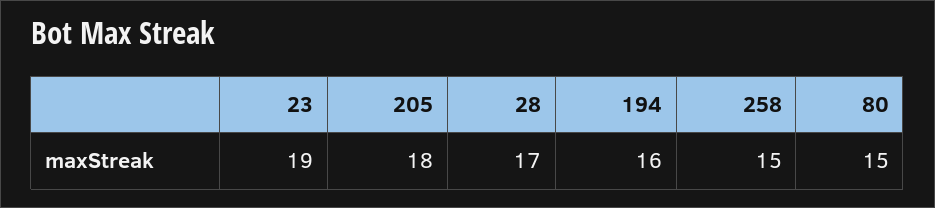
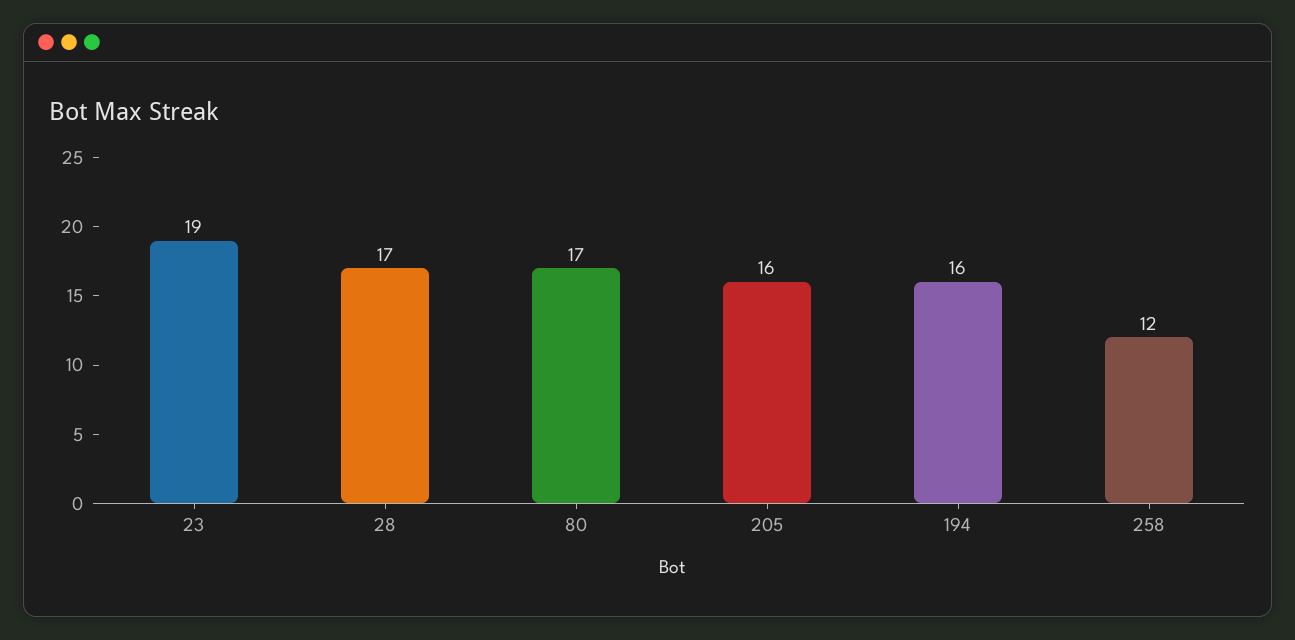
  {
    "23": 19,
-   "205": 18,
+   "205": 16,
    "28": 17,
    "194": 16,
-   "258": 15,
+   "258": 12,
-   "80": 15
+   "80": 17
  }

